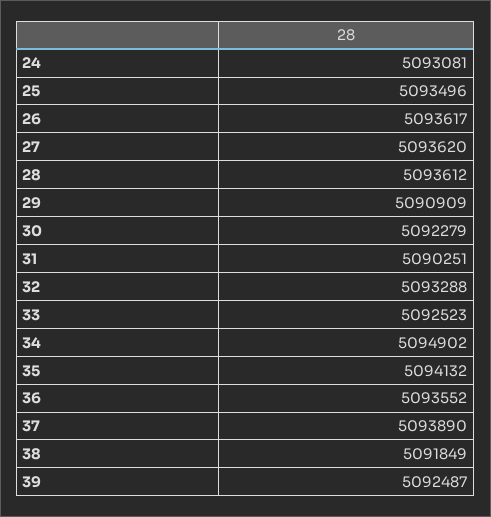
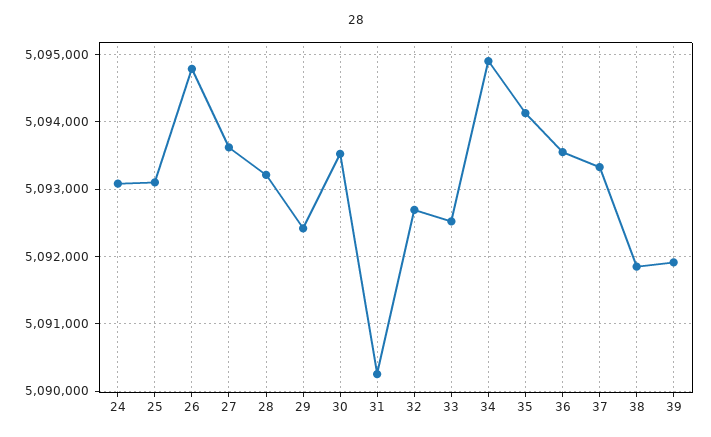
  {
    "24": 5093081,
-   "25": 5093496,
+   "25": 5093100,
-   "26": 5093617,
+   "26": 5094800,
    "27": 5093620,
-   "28": 5093612,
+   "28": 5093200,
-   "29": 5090909,
+   "29": 5092400,
-   "30": 5092279,
+   "30": 5093500,
    "31": 5090251,
-   "32": 5093288,
+   "32": 5092700,
    "33": 5092523,
    "34": 5094902,
    "35": 5094132,
    "36": 5093552,
-   "37": 5093890,
+   "37": 5093300,
    "38": 5091849,
-   "39": 5092487
+   "39": 5091900
  }

